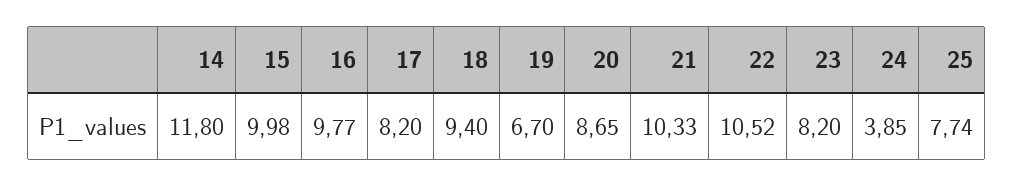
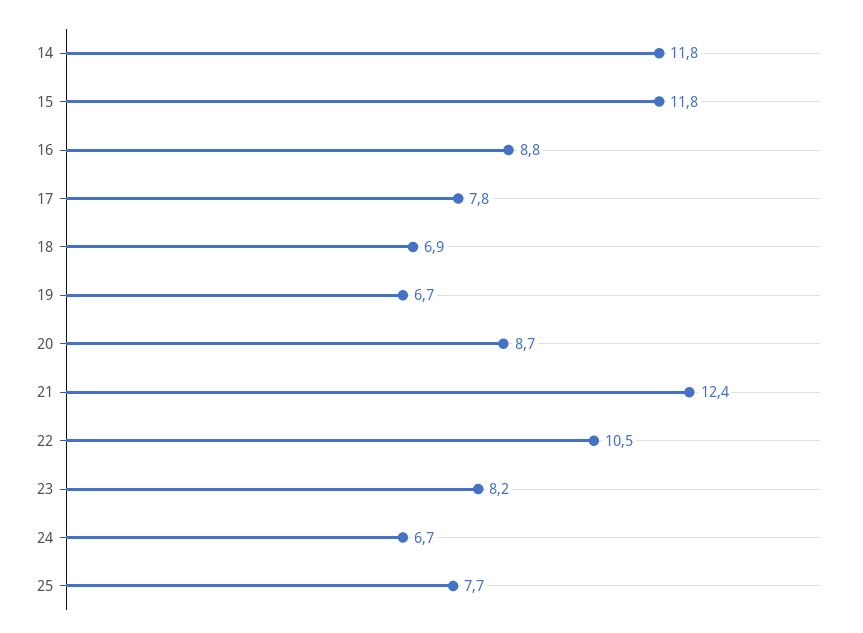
  {
    "14": 11.8,
-   "15": 9.98,
+   "15": 11.8,
-   "16": 9.77,
+   "16": 8.8,
-   "17": 8.2,
+   "17": 7.8,
-   "18": 9.4,
+   "18": 6.9,
    "19": 6.7,
    "20": 8.65,
-   "21": 10.33,
+   "21": 12.4,
    "22": 10.52,
    "23": 8.2,
-   "24": 3.85,
+   "24": 6.7,
    "25": 7.74
  }

